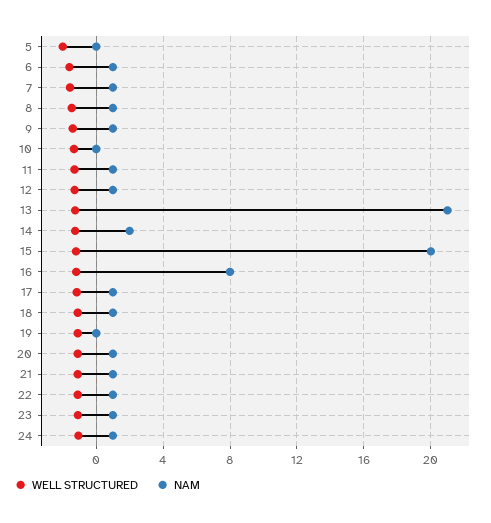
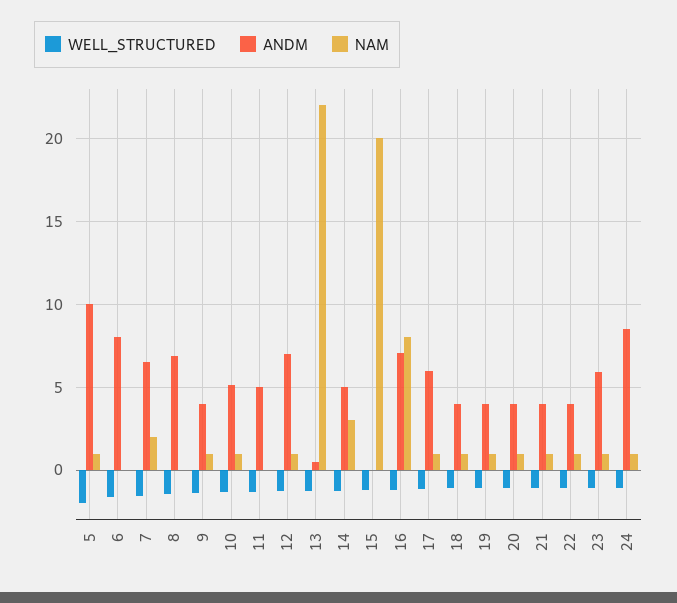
  {
    "WELL STRUCTURED": {
      "5": -2,
      "6": -1.5,
      "7": -1.5,
      "8": -1.5,
      "9": -1.5,
      "10": -1.5,
      "11": -1.5,
      "12": -1.5,
      "13": -1.5,
      "14": -1.5,
      "15": -1,
      "16": -1,
      "17": -1,
      "18": -1,
      "19": -1,
      "20": -1,
      "21": -1,
      "22": -1,
      "23": -1,
      "24": -1
    },
    "NAM": {
-     "5": 0,
+     "5": 1,
-     "6": 1,
+     "6": 0,
-     "7": 1,
+     "7": 2,
-     "8": 1,
+     "8": 0,
      "9": 1,
-     "10": 0,
+     "10": 1,
-     "11": 1,
+     "11": 0,
      "12": 1,
-     "13": 21,
+     "13": 22,
-     "14": 2,
+     "14": 3,
      "15": 20,
      "16": 8,
      "17": 1,
      "18": 1,
-     "19": 0,
+     "19": 1,
      "20": 1,
      "21": 1,
      "22": 1,
      "23": 1,
      "24": 1
-   }
+   },
+   "ANDM": {
+     "5": 10,
+     "6": 8,
+     "7": 6.5,
+     "8": 7,
+     "9": 4,
+     "10": 5,
+     "11": 5,
+     "12": 7,
+     "13": 0.5,
+     "14": 5,
+     "15": 0,
+     "16": 7,
+     "17": 6,
+     "18": 4,
+     "19": 4,
+     "20": 4,
+     "21": 4,
+     "22": 4,
+     "23": 6,
+     "24": 8.5
+   }
  }

